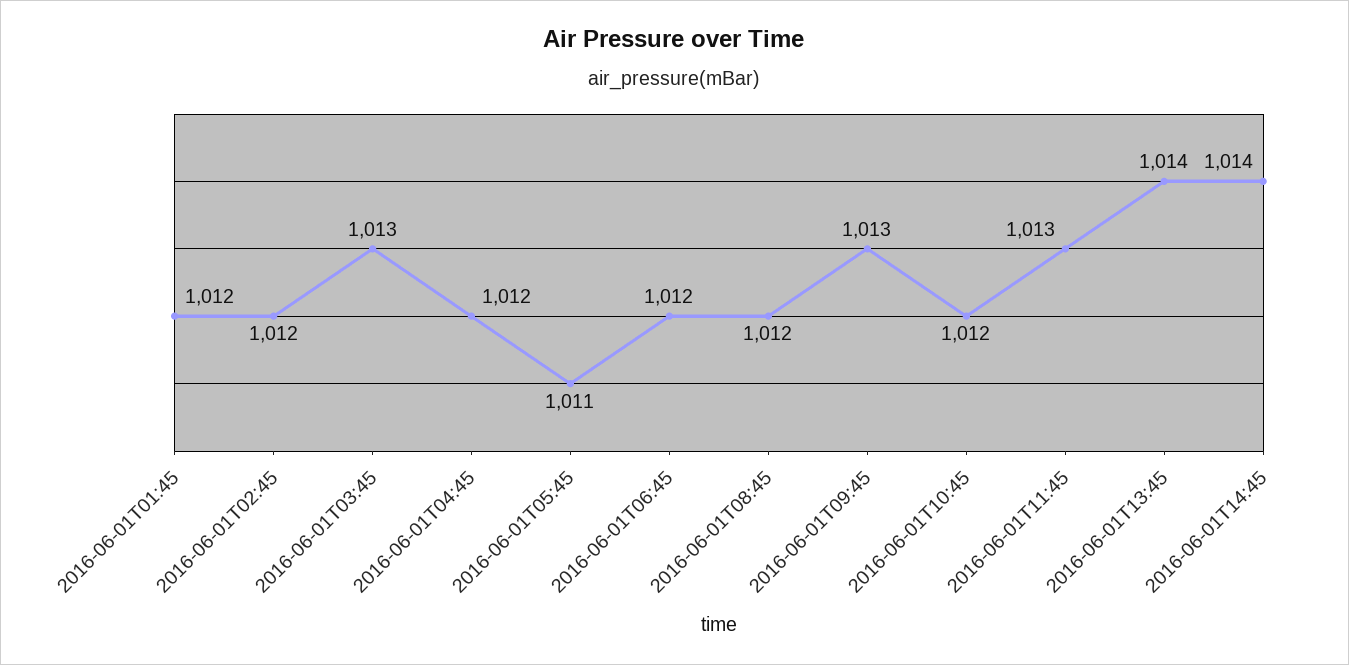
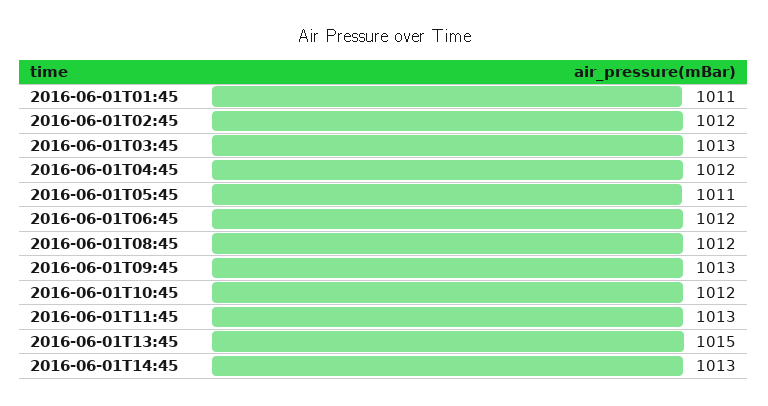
  {
-   "2016-06-01T01:45": 1012,
+   "2016-06-01T01:45": 1011,
    "2016-06-01T02:45": 1012,
    "2016-06-01T03:45": 1013,
    "2016-06-01T04:45": 1012,
    "2016-06-01T05:45": 1011,
    "2016-06-01T06:45": 1012,
    "2016-06-01T08:45": 1012,
    "2016-06-01T09:45": 1013,
    "2016-06-01T10:45": 1012,
    "2016-06-01T11:45": 1013,
-   "2016-06-01T13:45": 1014,
+   "2016-06-01T13:45": 1015,
-   "2016-06-01T14:45": 1014
+   "2016-06-01T14:45": 1013
  }

